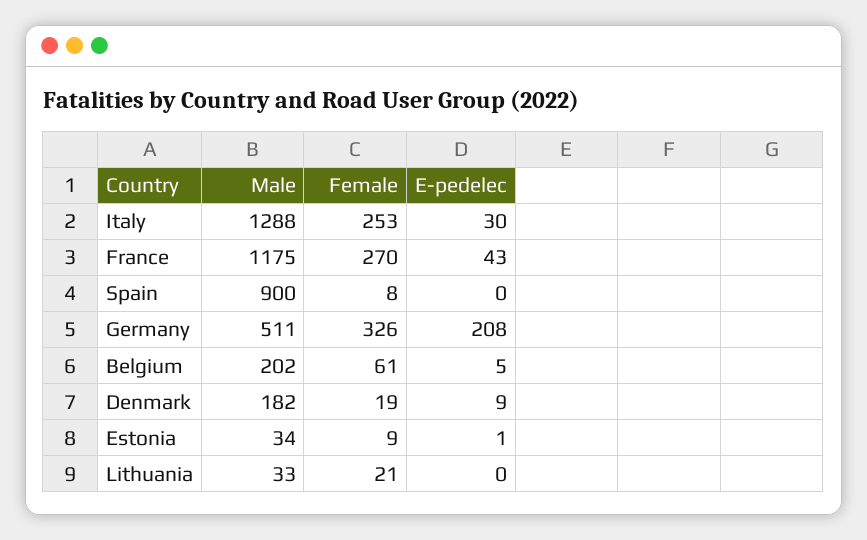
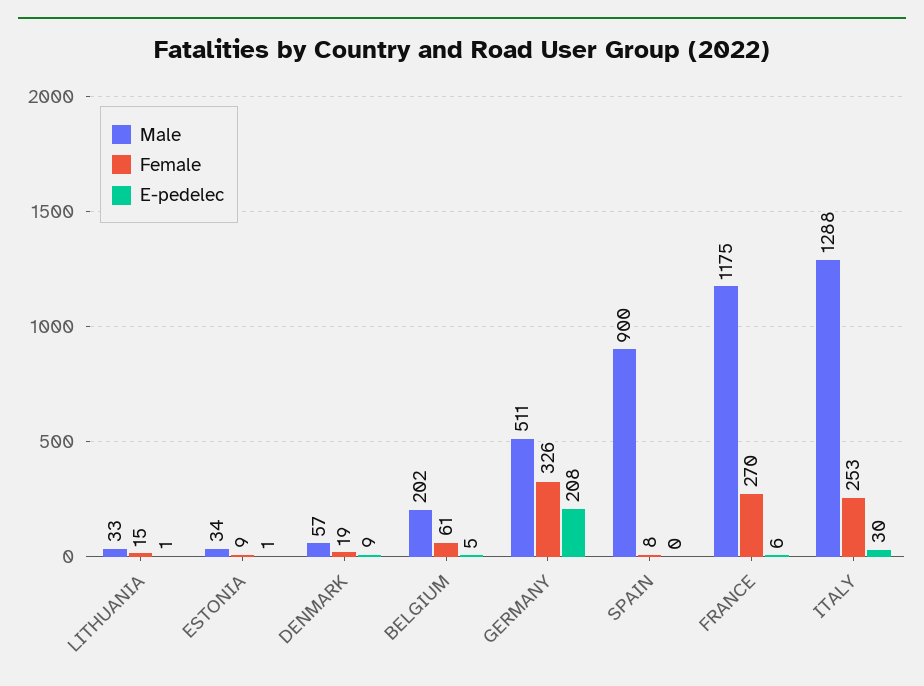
  {
    "Male": {
      "Italy": 1288,
      "France": 1175,
      "Spain": 900,
      "Germany": 511,
      "Belgium": 202,
-     "Denmark": 182,
+     "Denmark": 57,
      "Estonia": 34,
      "Lithuania": 33
    },
    "Female": {
      "Italy": 253,
      "France": 270,
      "Spain": 8,
      "Germany": 326,
      "Belgium": 61,
      "Denmark": 19,
      "Estonia": 9,
-     "Lithuania": 21
+     "Lithuania": 15
    },
    "E-pedelec": {
      "Italy": 30,
-     "France": 43,
+     "France": 6,
      "Spain": 0,
      "Germany": 208,
      "Belgium": 5,
      "Denmark": 9,
      "Estonia": 1,
-     "Lithuania": 0
+     "Lithuania": 1
    }
  }

